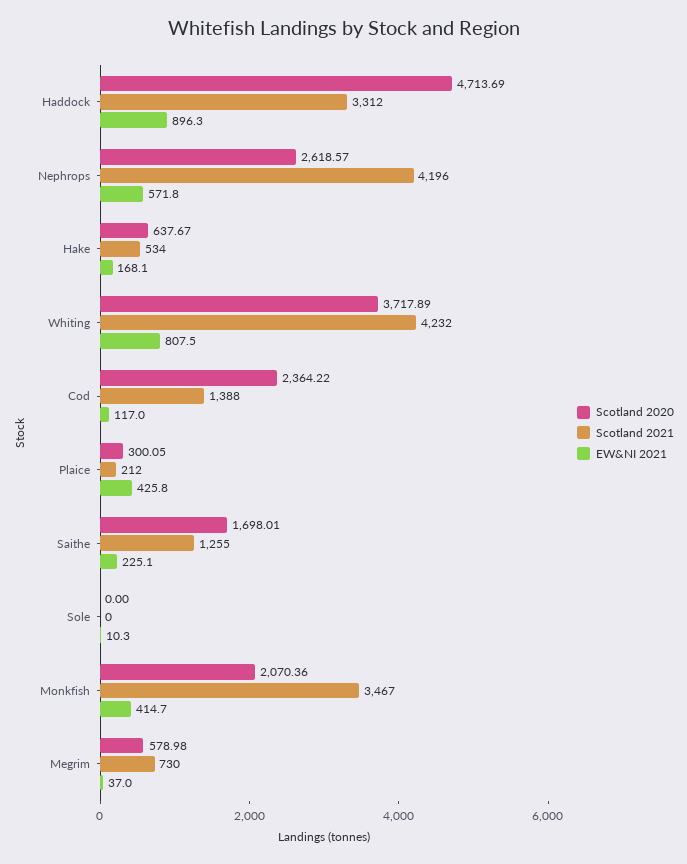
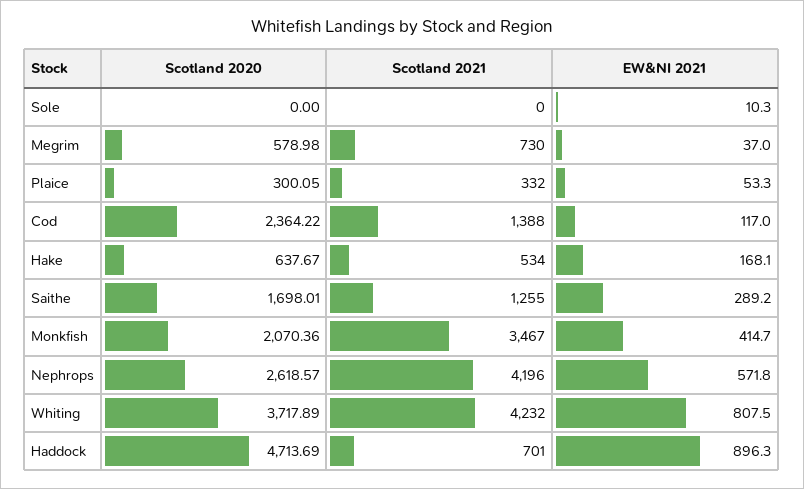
  {
    "Scotland 2020": {
      "Haddock": 4713.69,
      "Nephrops": 2618.57,
      "Hake": 637.67,
      "Whiting": 3717.89,
      "Cod": 2364.22,
      "Plaice": 300.05,
      "Saithe": 1698.01,
      "Sole": 0,
      "Monkfish": 2070.36,
      "Megrim": 578.98
    },
    "Scotland 2021": {
-     "Haddock": 3312,
+     "Haddock": 701,
      "Nephrops": 4196,
      "Hake": 534,
      "Whiting": 4232,
      "Cod": 1388,
-     "Plaice": 212,
+     "Plaice": 332,
      "Saithe": 1255,
      "Sole": 0,
      "Monkfish": 3467,
      "Megrim": 730
    },
    "EW&NI 2021": {
      "Haddock": 896.3,
      "Nephrops": 571.8,
      "Hake": 168.1,
      "Whiting": 807.5,
      "Cod": 117,
-     "Plaice": 425.8,
+     "Plaice": 53.3,
-     "Saithe": 225.1,
+     "Saithe": 289.2,
      "Sole": 10.3,
      "Monkfish": 414.7,
      "Megrim": 37
    }
  }

